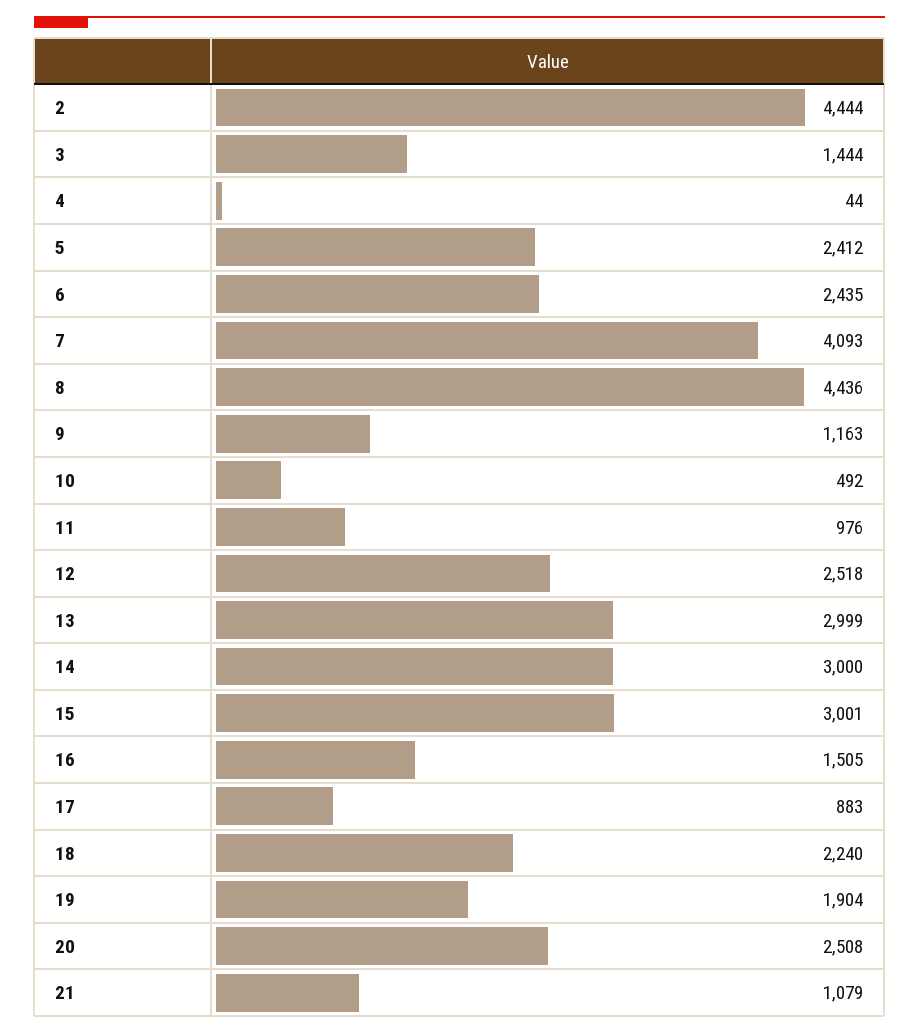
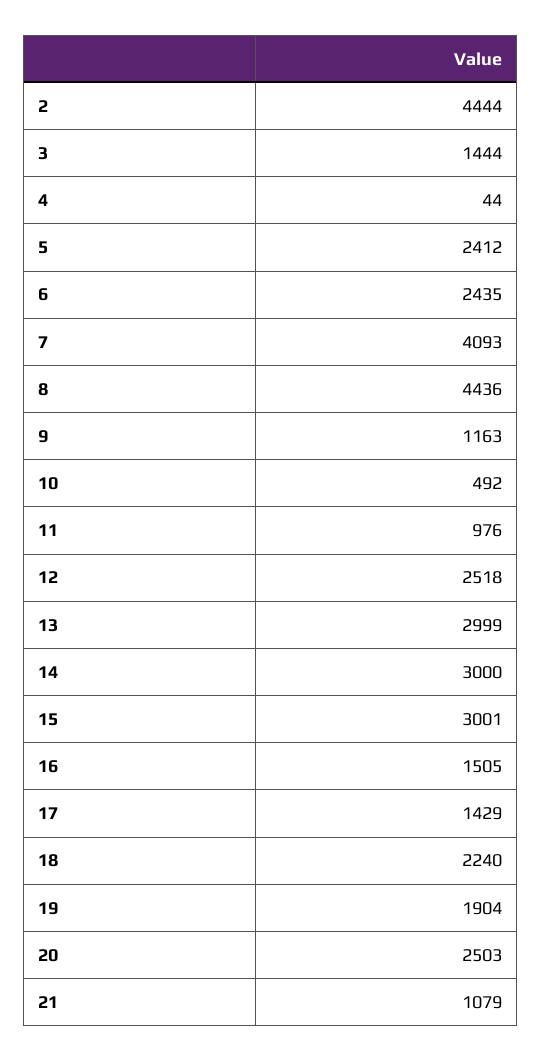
  {
    "2": 4444,
    "3": 1444,
    "4": 44,
    "5": 2412,
    "6": 2435,
    "7": 4093,
    "8": 4436,
    "9": 1163,
    "10": 492,
    "11": 976,
    "12": 2518,
    "13": 2999,
    "14": 3000,
    "15": 3001,
    "16": 1505,
-   "17": 883,
+   "17": 1429,
    "18": 2240,
    "19": 1904,
-   "20": 2508,
+   "20": 2503,
    "21": 1079
  }

